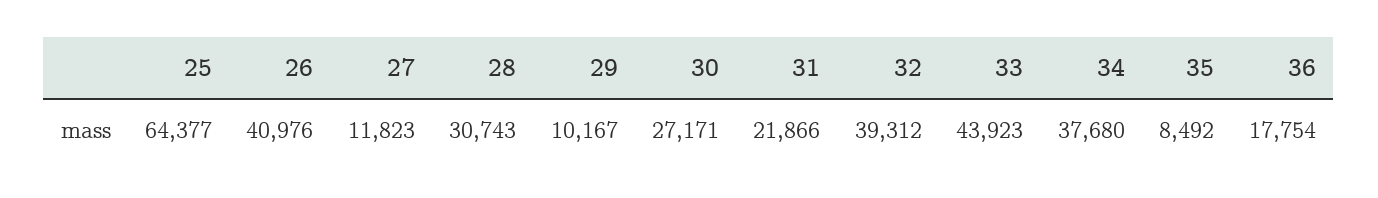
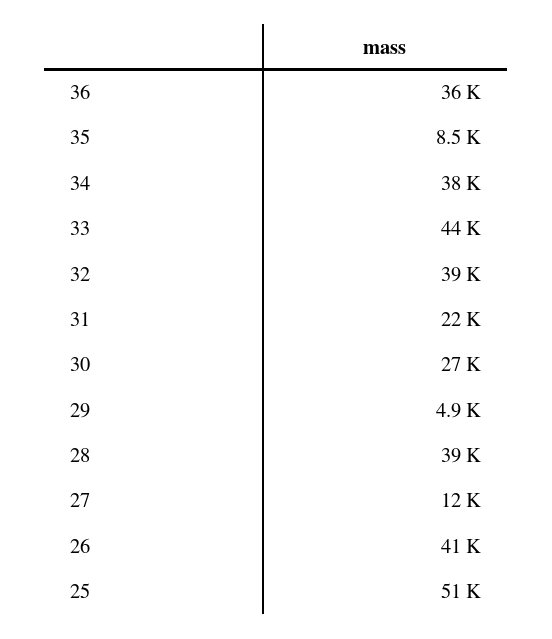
  {
-   "25": 64377,
+   "25": 51000,
    "26": 40976,
    "27": 11823,
-   "28": 30743,
+   "28": 39000,
-   "29": 10167,
+   "29": 4900,
    "30": 27171,
    "31": 21866,
    "32": 39312,
    "33": 43923,
    "34": 37680,
    "35": 8492,
-   "36": 17754
+   "36": 36000
  }

